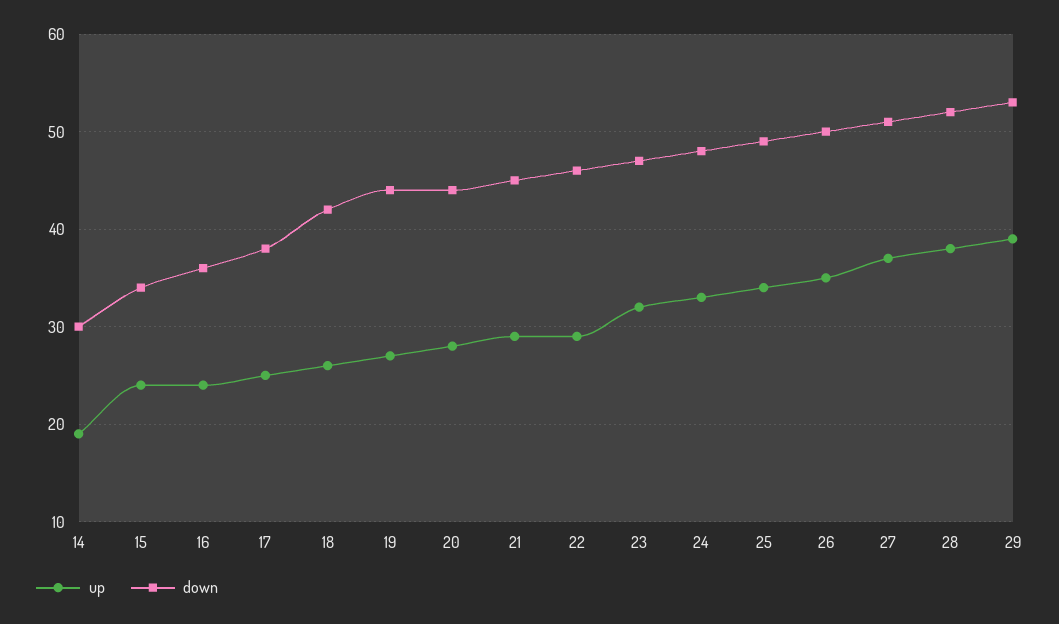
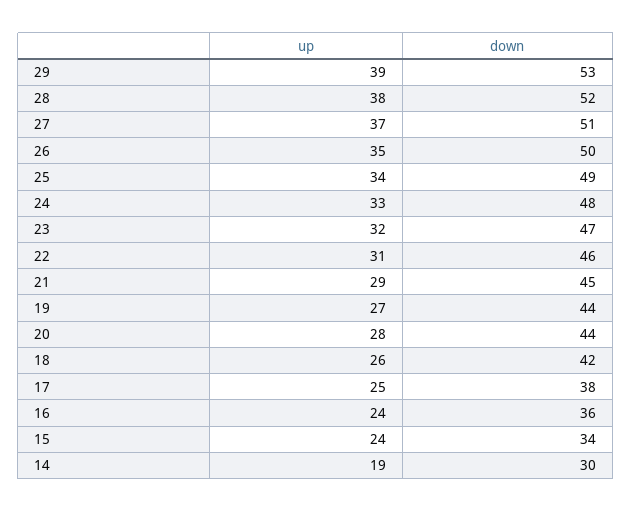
  {
    "up": {
      "14": 19,
      "15": 24,
      "16": 24,
      "17": 25,
      "18": 26,
      "19": 27,
      "20": 28,
      "21": 29,
-     "22": 29,
+     "22": 31,
      "23": 32,
      "24": 33,
      "25": 34,
      "26": 35,
      "27": 37,
      "28": 38,
      "29": 39
    },
    "down": {
      "14": 30,
      "15": 34,
      "16": 36,
      "17": 38,
      "18": 42,
      "19": 44,
      "20": 44,
      "21": 45,
      "22": 46,
      "23": 47,
      "24": 48,
      "25": 49,
      "26": 50,
      "27": 51,
      "28": 52,
      "29": 53
    }
  }

